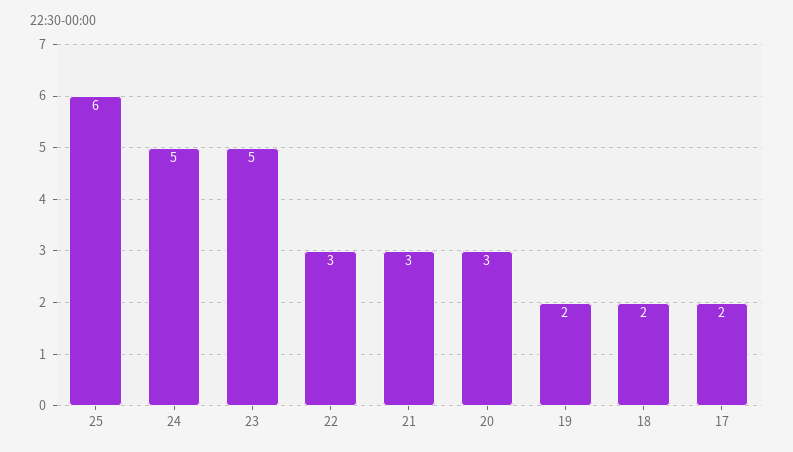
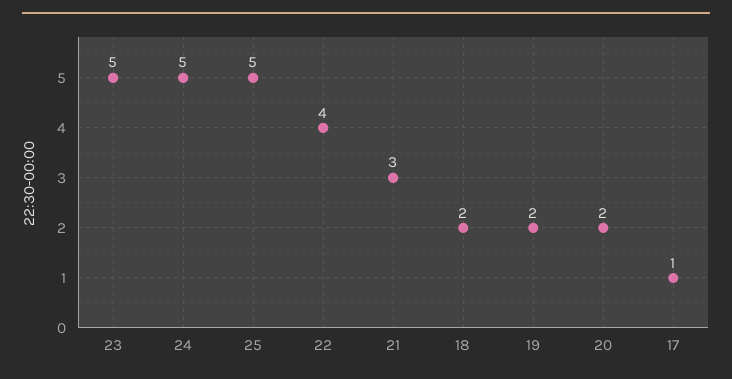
  {
-   "25": 6,
+   "25": 5,
    "24": 5,
    "23": 5,
-   "22": 3,
+   "22": 4,
    "21": 3,
-   "20": 3,
+   "20": 2,
    "19": 2,
    "18": 2,
-   "17": 2
+   "17": 1
  }

